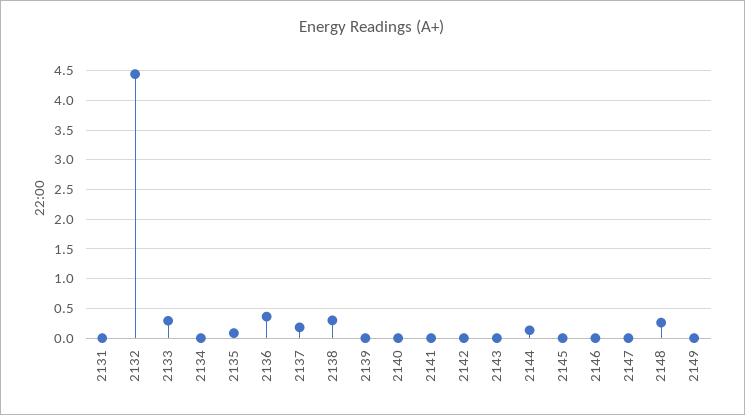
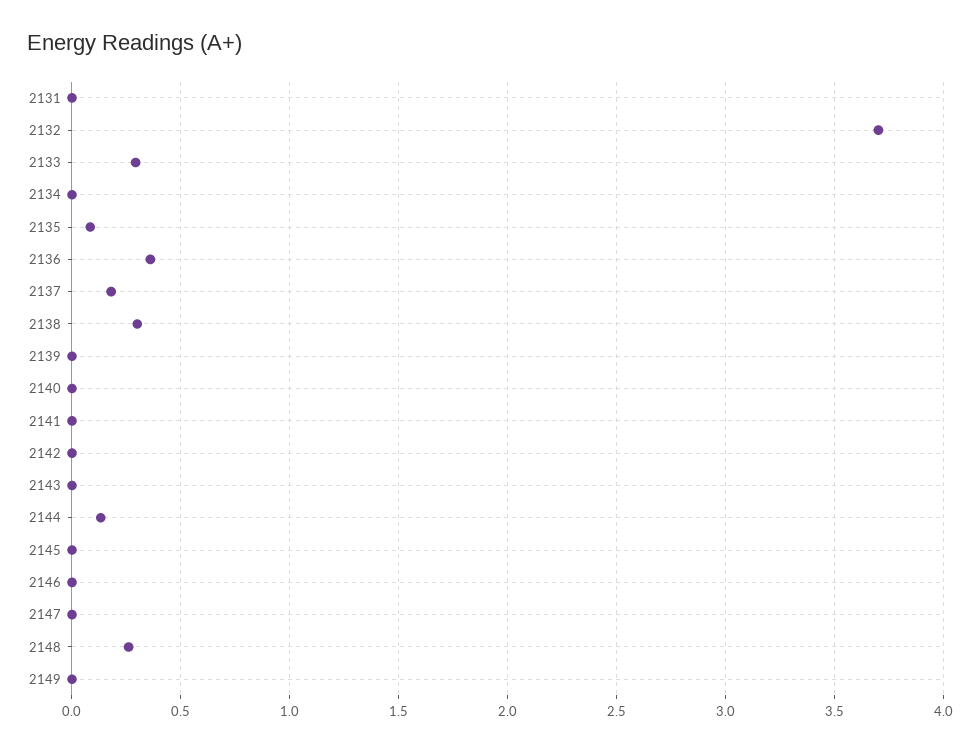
  {
    "2131": 0,
-   "2132": 4.5,
+   "2132": 3.7,
    "2133": 0.3,
    "2134": 0,
    "2135": 0.1,
    "2136": 0.35,
    "2137": 0.2,
    "2138": 0.3,
    "2139": 0,
    "2140": 0,
    "2141": 0,
    "2142": 0,
    "2143": 0,
    "2144": 0.15,
    "2145": 0,
    "2146": 0,
    "2147": 0,
    "2148": 0.25,
    "2149": 0
  }

